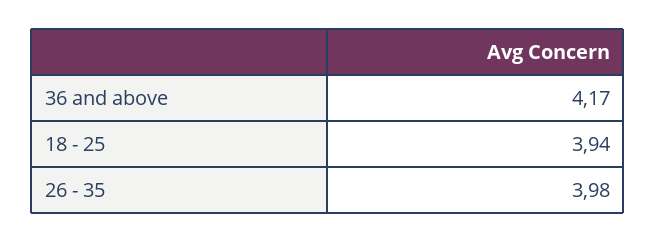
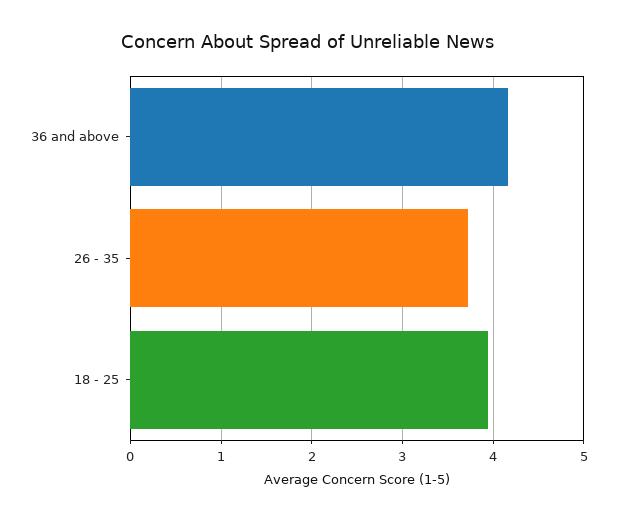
  {
    "36 and above": 4.17,
    "18 - 25": 3.94,
-   "26 - 35": 3.98
+   "26 - 35": 3.7
  }

